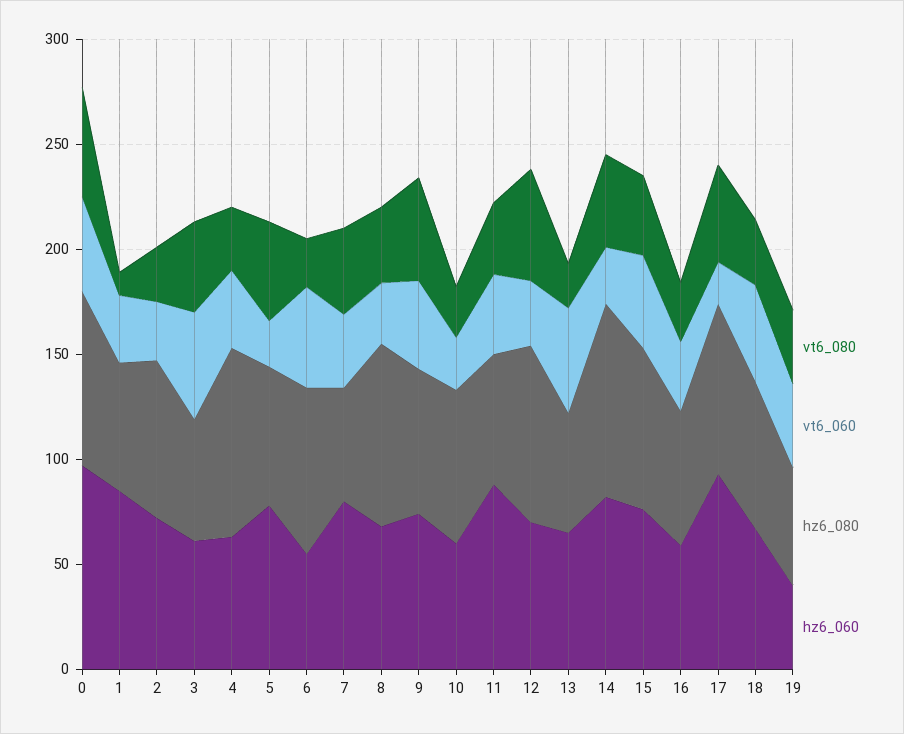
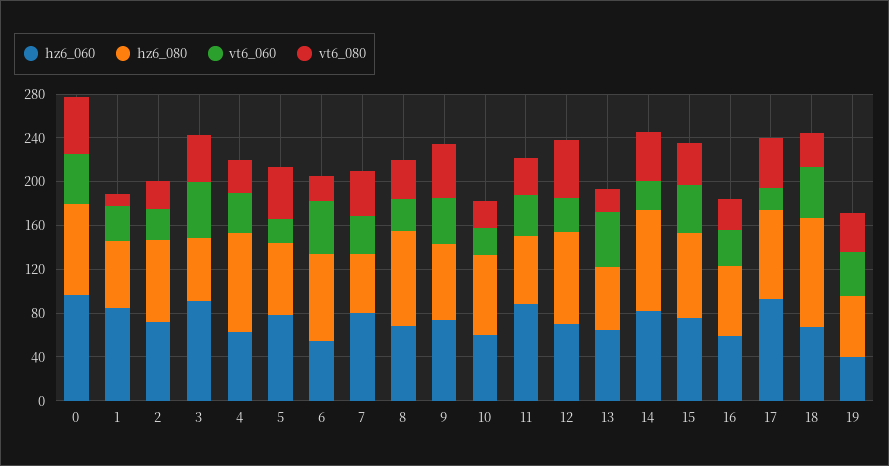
  {
    "vt6_080": {
      "0": 50,
      "1": 10,
      "2": 30,
      "3": 40,
      "4": 30,
      "5": 50,
      "6": 20,
      "7": 40,
      "8": 40,
      "9": 50,
      "10": 20,
      "11": 30,
      "12": 50,
      "13": 20,
      "14": 40,
      "15": 40,
      "16": 30,
      "17": 50,
      "18": 30,
      "19": 40
    },
    "vt6_060": {
      "0": 50,
      "1": 30,
      "2": 30,
      "3": 50,
      "4": 40,
      "5": 20,
      "6": 50,
      "7": 40,
      "8": 30,
      "9": 40,
      "10": 30,
      "11": 40,
      "12": 30,
      "13": 50,
      "14": 30,
      "15": 40,
      "16": 30,
      "17": 20,
      "18": 50,
      "19": 40
    },
    "hz6_080": {
      "0": 80,
      "1": 60,
      "2": 80,
      "3": 60,
      "4": 90,
      "5": 70,
      "6": 80,
      "7": 50,
      "8": 90,
      "9": 70,
      "10": 70,
      "11": 60,
      "12": 80,
      "13": 60,
      "14": 90,
      "15": 80,
      "16": 60,
      "17": 80,
-     "18": 70,
+     "18": 100,
      "19": 60
    },
    "hz6_060": {
      "0": 100,
      "1": 90,
      "2": 70,
-     "3": 60,
+     "3": 90,
      "4": 60,
      "5": 80,
      "6": 60,
      "7": 80,
      "8": 70,
      "9": 70,
      "10": 60,
      "11": 90,
      "12": 70,
      "13": 70,
      "14": 80,
      "15": 80,
      "16": 60,
      "17": 90,
      "18": 70,
      "19": 40
    }
  }

